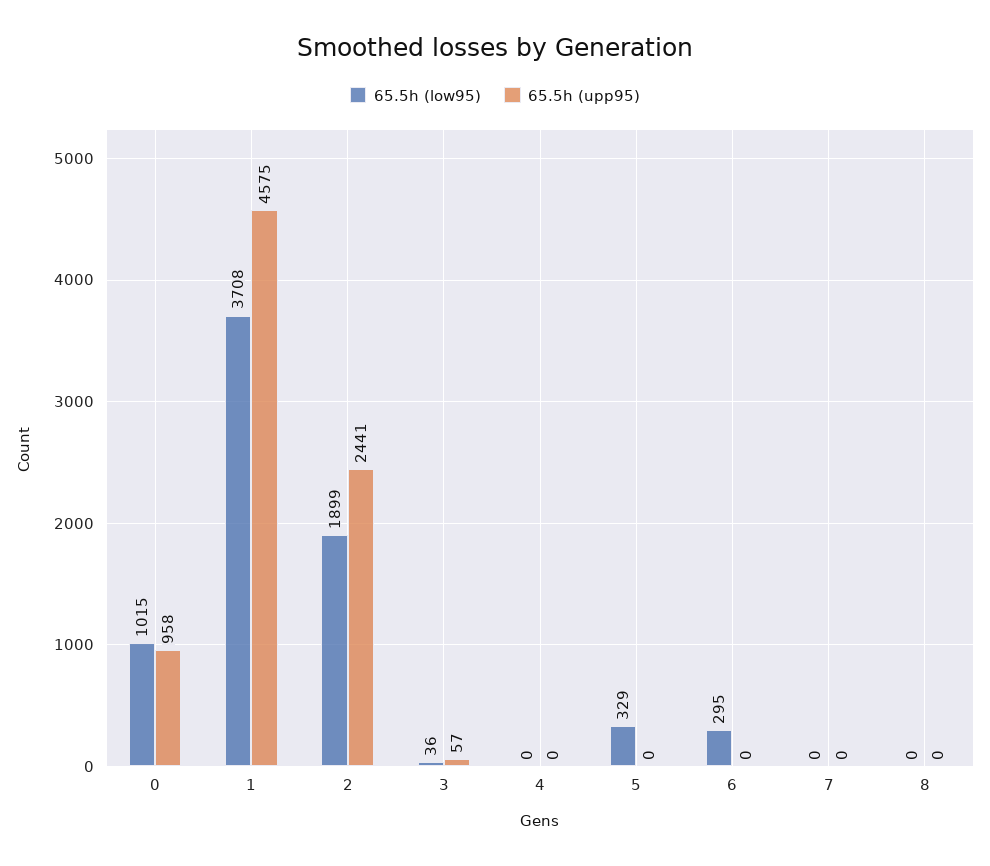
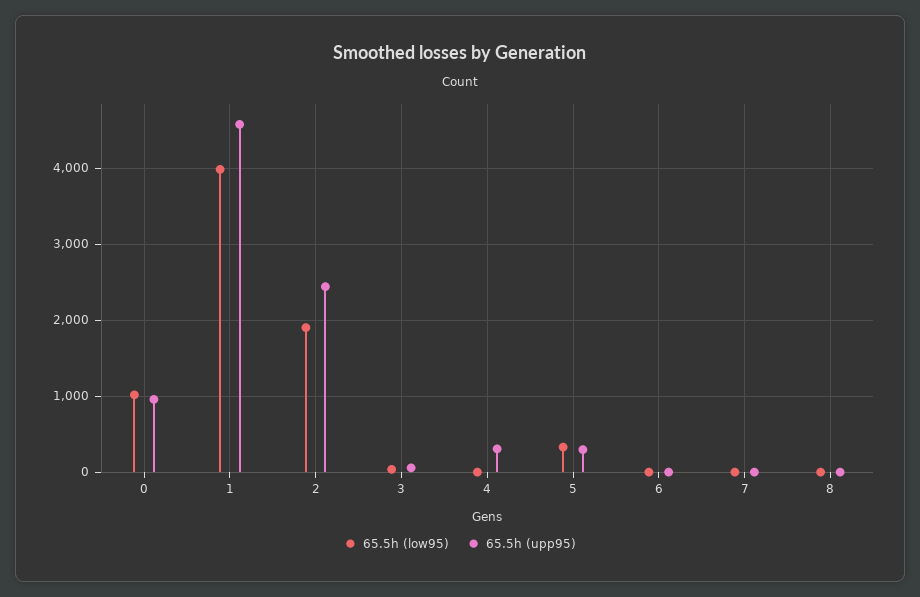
  {
    "65.5h (low95)": {
      "0": 1015,
-     "1": 3708,
+     "1": 4000,
      "2": 1899,
      "3": 36,
      "4": 0,
      "5": 329,
-     "6": 295,
+     "6": 0,
      "7": 0,
      "8": 0
    },
    "65.5h (upp95)": {
      "0": 958,
      "1": 4575,
      "2": 2441,
      "3": 57,
-     "4": 0,
+     "4": 300,
-     "5": 0,
+     "5": 300,
      "6": 0,
      "7": 0,
      "8": 0
    }
  }

